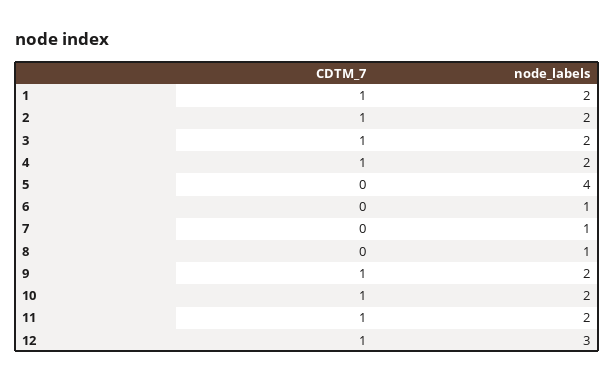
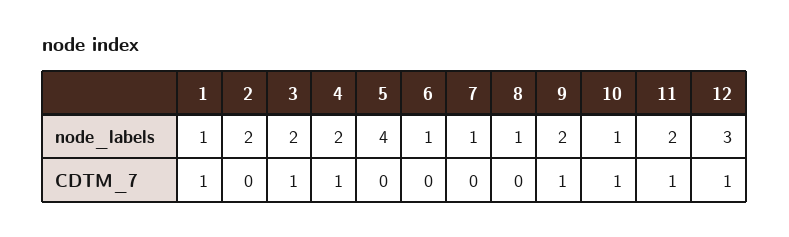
  {
    "CDTM_7": {
      "1": 1,
-     "2": 1,
+     "2": 0,
      "3": 1,
      "4": 1,
      "5": 0,
      "6": 0,
      "7": 0,
      "8": 0,
      "9": 1,
      "10": 1,
      "11": 1,
      "12": 1
    },
    "node_labels": {
-     "1": 2,
+     "1": 1,
      "2": 2,
      "3": 2,
      "4": 2,
      "5": 4,
      "6": 1,
      "7": 1,
      "8": 1,
      "9": 2,
-     "10": 2,
+     "10": 1,
      "11": 2,
      "12": 3
    }
  }

